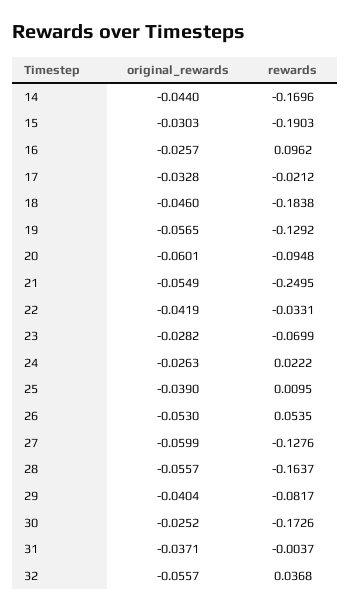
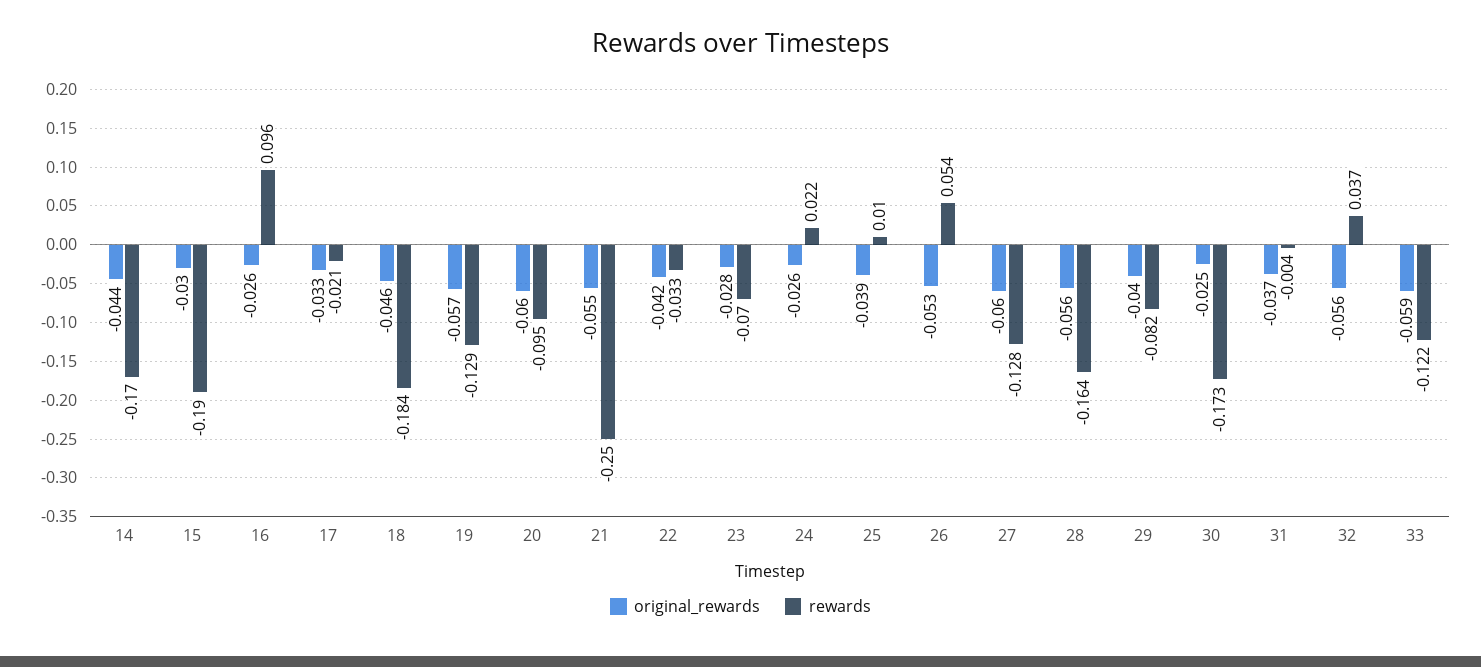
  {
    "original_rewards": {
      "14": -0.044,
      "15": -0.0303,
      "16": -0.0257,
      "17": -0.0328,
      "18": -0.046,
      "19": -0.0565,
      "20": -0.0601,
      "21": -0.0549,
      "22": -0.0419,
      "23": -0.0282,
      "24": -0.0263,
      "25": -0.039,
      "26": -0.053,
      "27": -0.0599,
      "28": -0.0557,
      "29": -0.0404,
      "30": -0.0252,
      "31": -0.0371,
-     "32": -0.0557
+     "32": -0.0557,
+     "33": -0.059
    },
    "rewards": {
      "14": -0.1696,
      "15": -0.1903,
      "16": 0.0962,
      "17": -0.0212,
      "18": -0.1838,
      "19": -0.1292,
      "20": -0.0948,
      "21": -0.2495,
      "22": -0.0331,
      "23": -0.0699,
      "24": 0.0222,
      "25": 0.0095,
      "26": 0.0535,
      "27": -0.1276,
      "28": -0.1637,
      "29": -0.0817,
      "30": -0.1726,
      "31": -0.0037,
-     "32": 0.0368
+     "32": 0.0368,
+     "33": -0.122
    }
  }

